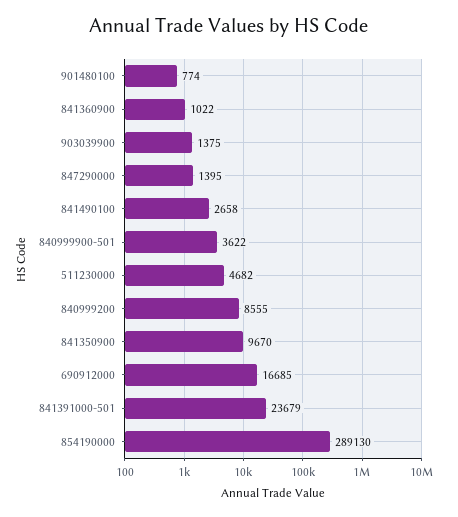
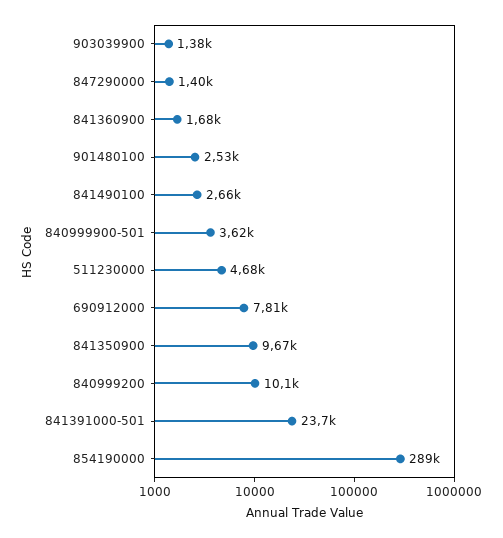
  {
-   "901480100": 774,
+   "901480100": 2530,
-   "841360900": 1022,
+   "841360900": 1680,
    "903039900": 1375,
    "847290000": 1395,
    "841490100": 2658,
    "840999900-501": 3622,
    "511230000": 4682,
-   "840999200": 8555,
+   "840999200": 10100,
    "841350900": 9670,
-   "690912000": 16685,
+   "690912000": 7810,
    "841391000-501": 23679,
    "854190000": 289130
  }

